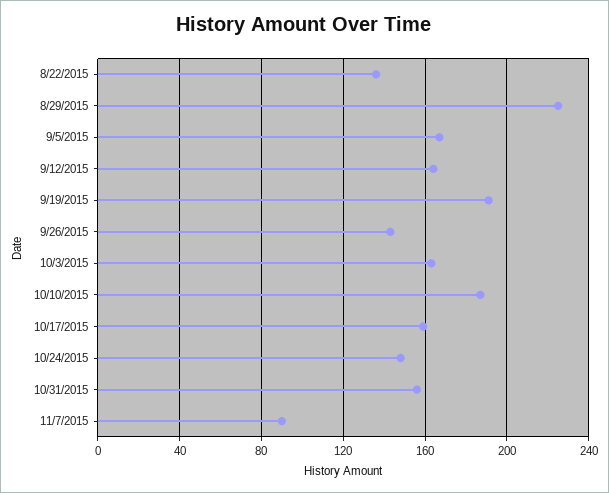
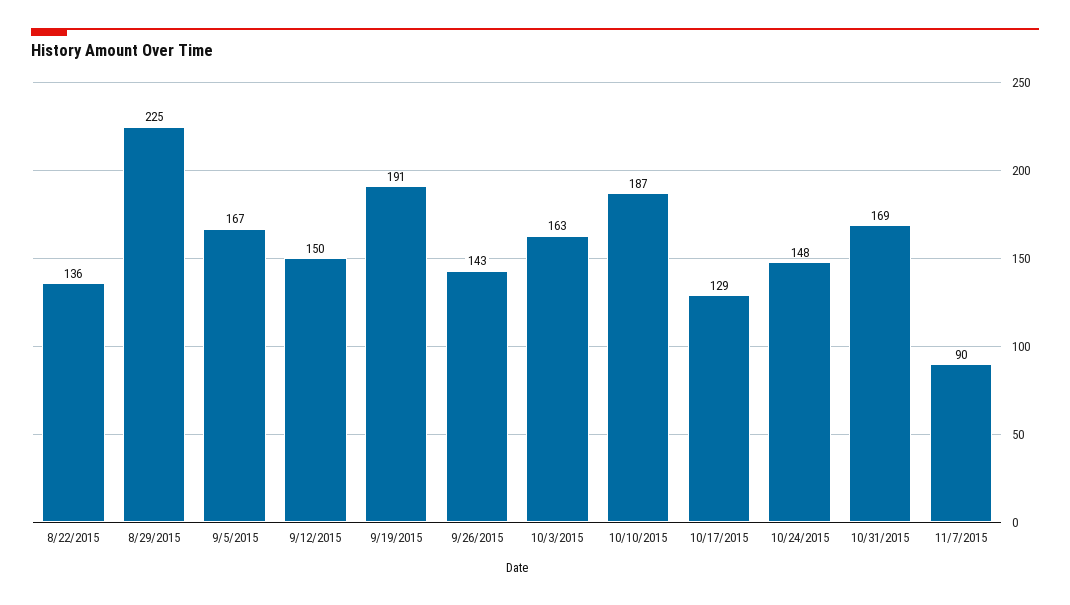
  {
    "8/22/2015": 136,
    "8/29/2015": 225,
    "9/5/2015": 167,
-   "9/12/2015": 165,
+   "9/12/2015": 150,
    "9/19/2015": 191,
    "9/26/2015": 143,
    "10/3/2015": 163,
    "10/10/2015": 187,
-   "10/17/2015": 160,
+   "10/17/2015": 129,
    "10/24/2015": 148,
-   "10/31/2015": 155,
+   "10/31/2015": 169,
    "11/7/2015": 90
  }

